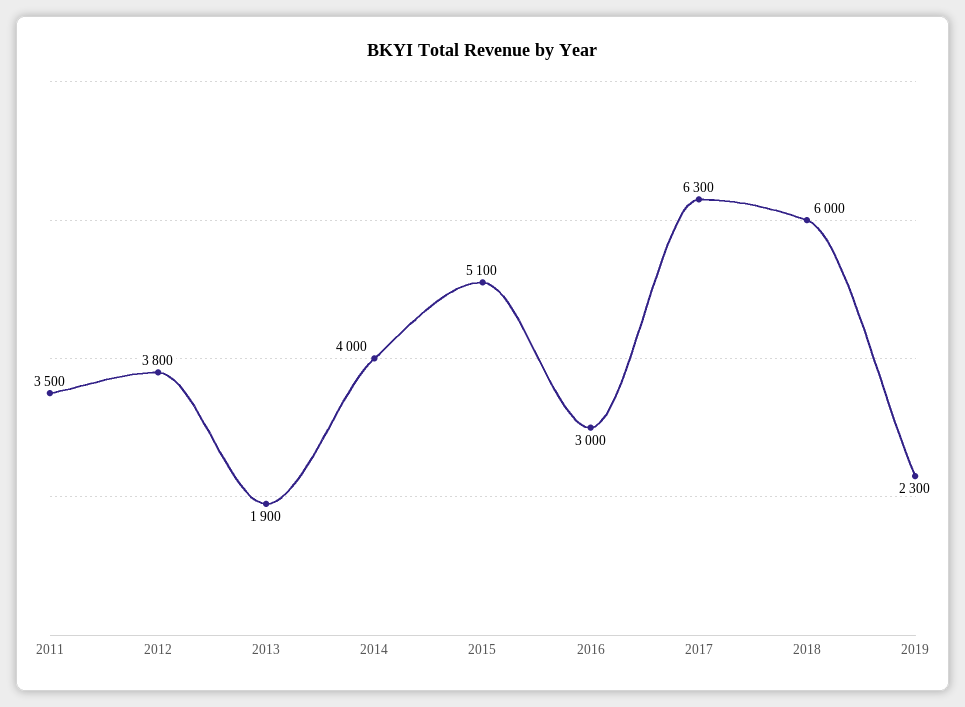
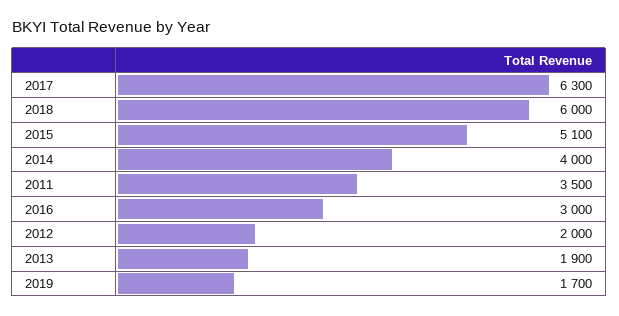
  {
    "2011": 3500,
-   "2012": 3800,
+   "2012": 2000,
    "2013": 1900,
    "2014": 4000,
    "2015": 5100,
    "2016": 3000,
    "2017": 6300,
    "2018": 6000,
-   "2019": 2300
+   "2019": 1700
  }

